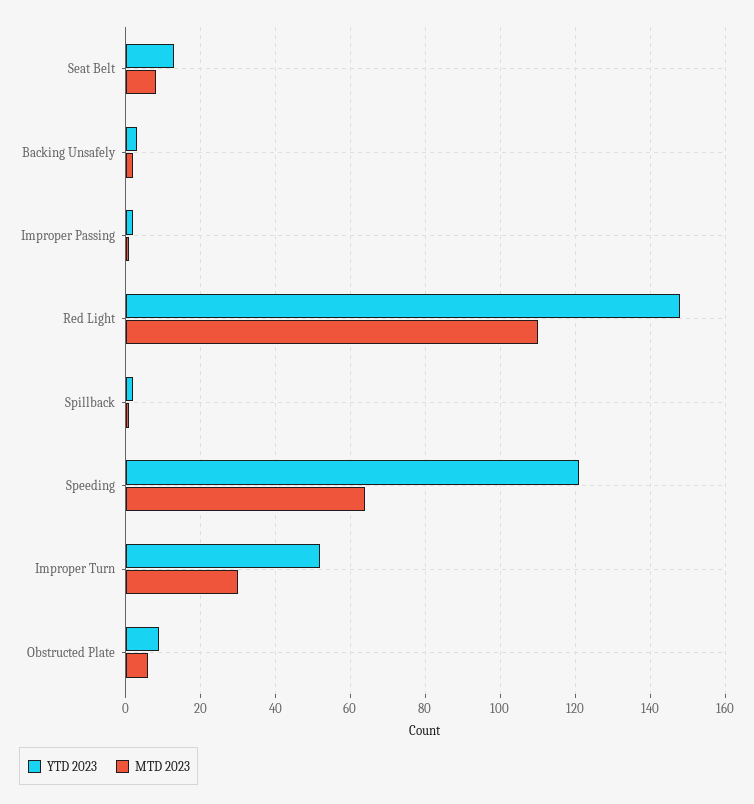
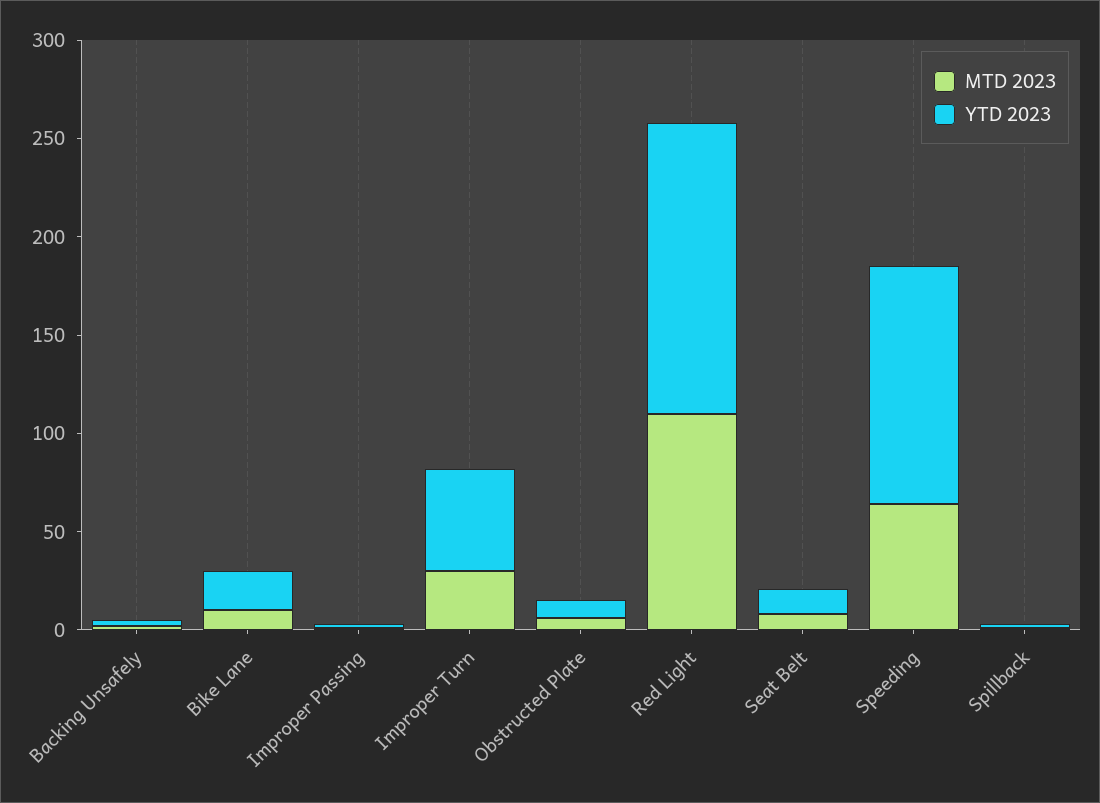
  {
    "YTD 2023": {
      "Seat Belt": 15,
      "Backing Unsafely": 5,
      "Improper Passing": 0,
      "Red Light": 150,
      "Spillback": 0,
      "Speeding": 120,
      "Improper Turn": 50,
-     "Obstructed Plate": 10
+     "Obstructed Plate": 10,
+     "Bike Lane": 20
    },
    "MTD 2023": {
      "Seat Belt": 10,
      "Backing Unsafely": 0,
      "Improper Passing": 0,
      "Red Light": 110,
      "Spillback": 0,
      "Speeding": 65,
      "Improper Turn": 30,
-     "Obstructed Plate": 5
+     "Obstructed Plate": 5,
+     "Bike Lane": 10
    }
  }

